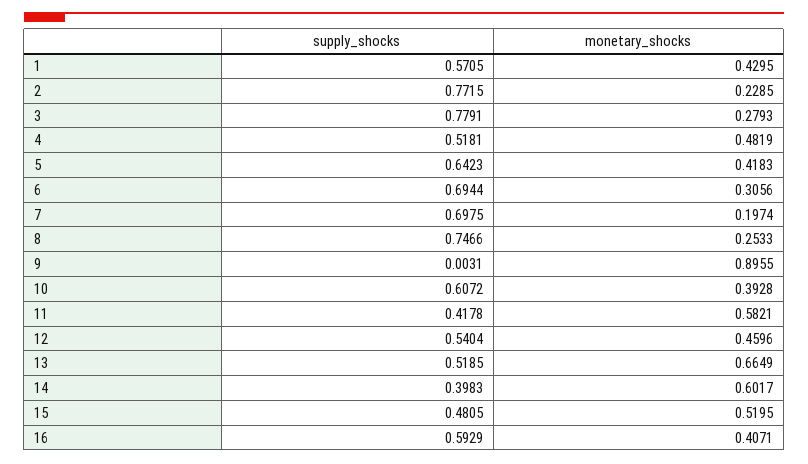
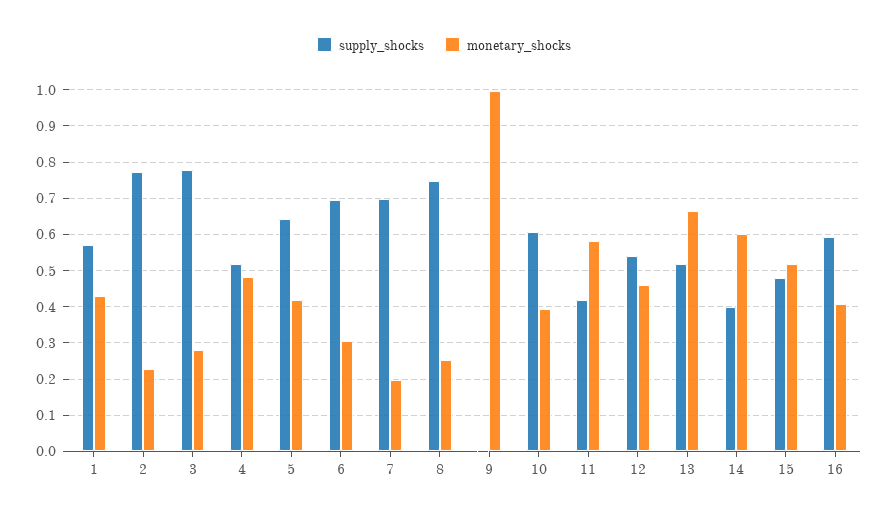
  {
    "supply_shocks": {
      "1": 0.5705,
      "2": 0.7715,
      "3": 0.7791,
      "4": 0.5181,
      "5": 0.6423,
      "6": 0.6944,
      "7": 0.6975,
      "8": 0.7466,
      "9": 0.0031,
      "10": 0.6072,
      "11": 0.4178,
      "12": 0.5404,
      "13": 0.5185,
      "14": 0.3983,
      "15": 0.4805,
      "16": 0.5929
    },
    "monetary_shocks": {
      "1": 0.4295,
      "2": 0.2285,
      "3": 0.2793,
      "4": 0.4819,
      "5": 0.4183,
      "6": 0.3056,
      "7": 0.1974,
      "8": 0.2533,
-     "9": 0.8955,
+     "9": 1,
      "10": 0.3928,
      "11": 0.5821,
      "12": 0.4596,
      "13": 0.6649,
      "14": 0.6017,
      "15": 0.5195,
      "16": 0.4071
    }
  }

